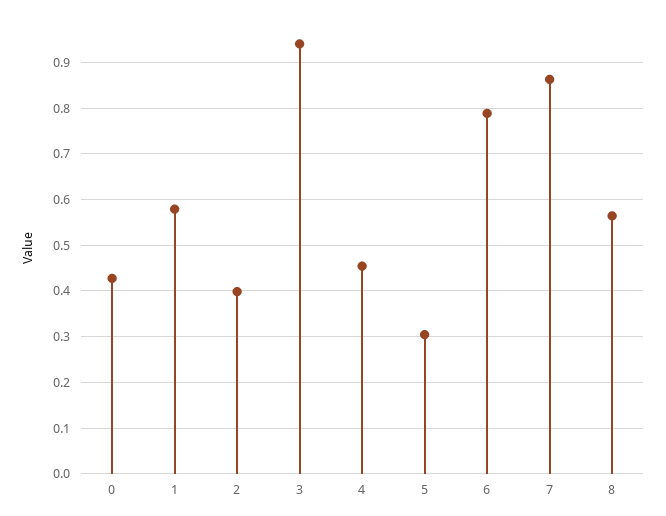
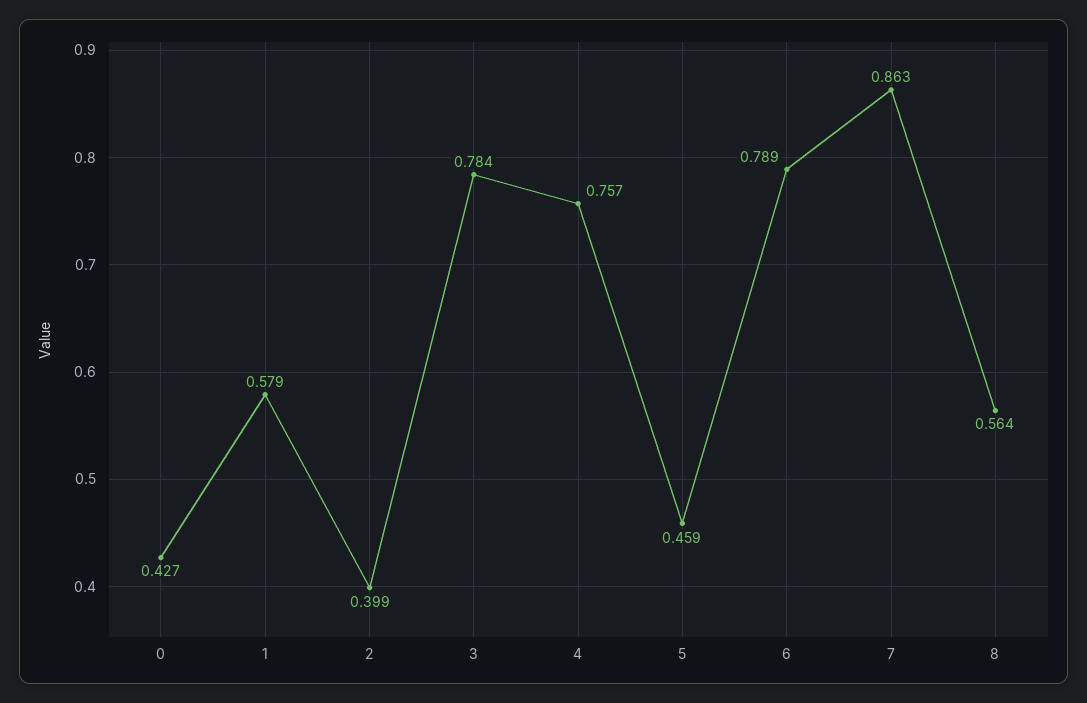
  {
    "0": 0.427,
    "1": 0.579,
    "2": 0.399,
-   "3": 0.94,
+   "3": 0.784,
-   "4": 0.46,
+   "4": 0.757,
-   "5": 0.3,
+   "5": 0.459,
    "6": 0.789,
    "7": 0.863,
    "8": 0.564
  }

